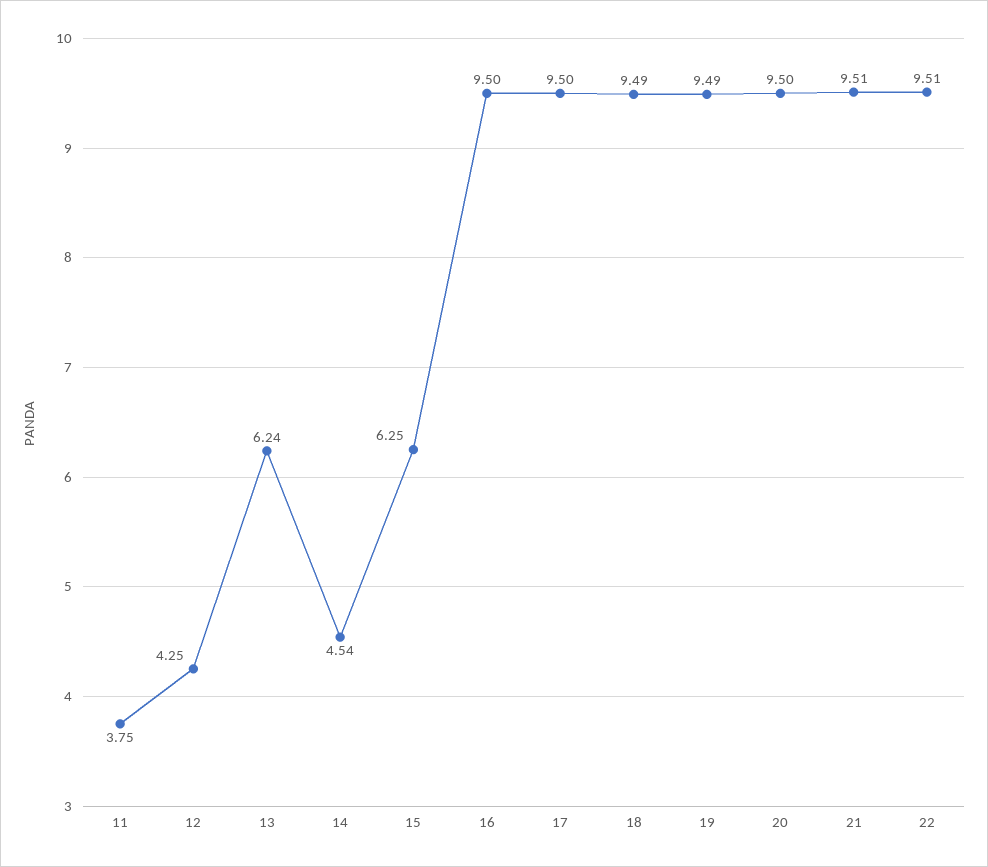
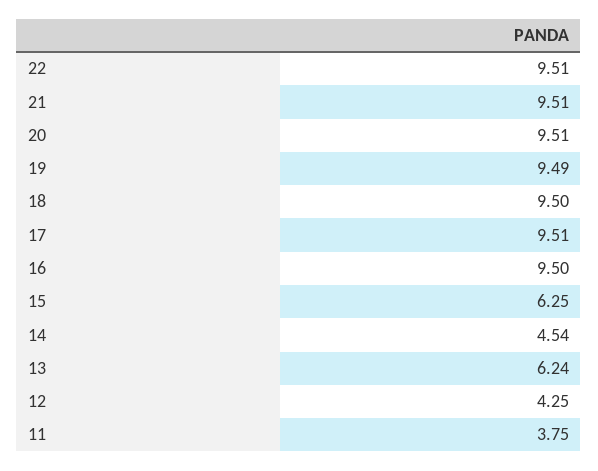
  {
    "11": 3.75,
    "12": 4.25,
    "13": 6.24,
    "14": 4.54,
    "15": 6.25,
    "16": 9.5,
-   "17": 9.5,
+   "17": 9.51,
-   "18": 9.49,
+   "18": 9.5,
    "19": 9.49,
-   "20": 9.5,
+   "20": 9.51,
    "21": 9.51,
    "22": 9.51
  }

